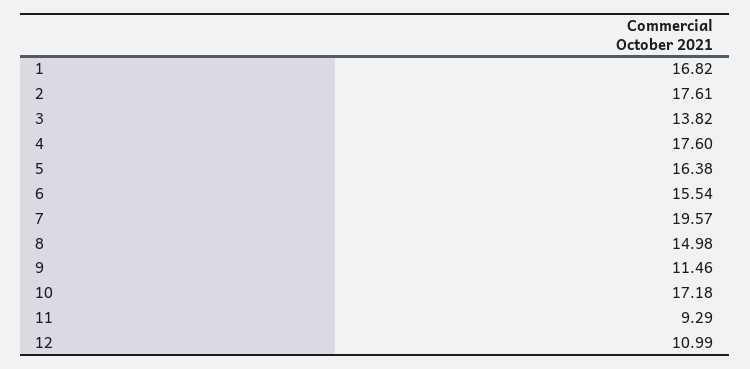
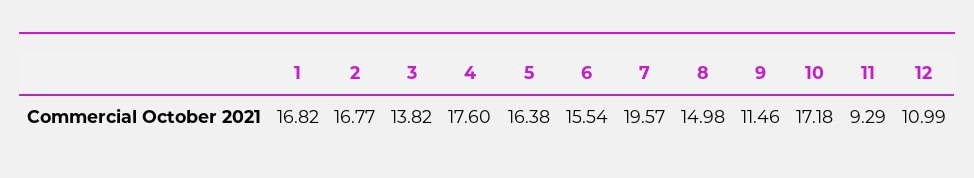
  {
    "1": 16.82,
-   "2": 17.61,
+   "2": 16.77,
    "3": 13.82,
    "4": 17.6,
    "5": 16.38,
    "6": 15.54,
    "7": 19.57,
    "8": 14.98,
    "9": 11.46,
    "10": 17.18,
    "11": 9.29,
    "12": 10.99
  }

